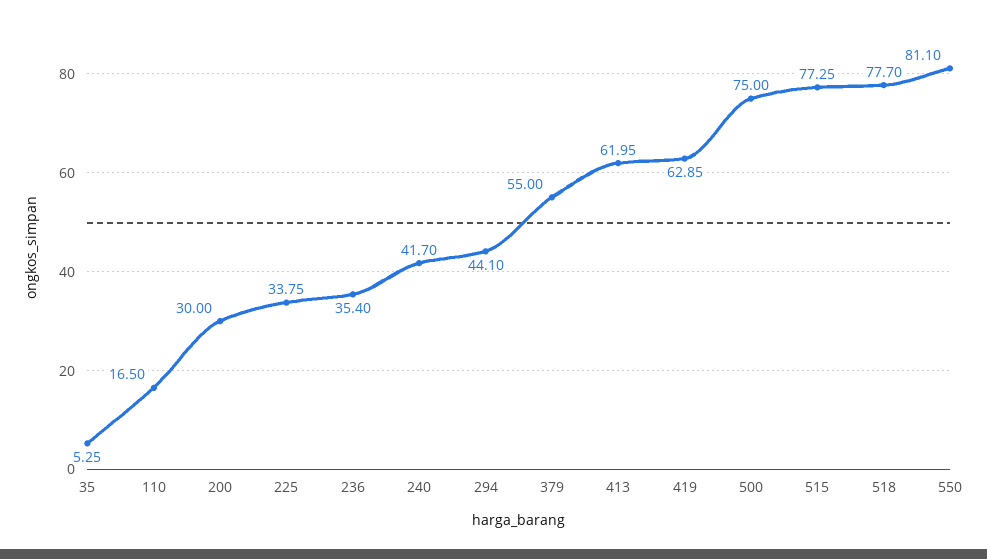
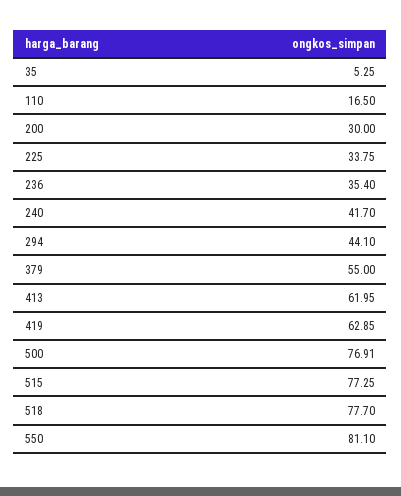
  {
    "35": 5.25,
    "110": 16.5,
    "200": 30,
    "225": 33.75,
    "236": 35.4,
    "240": 41.7,
    "294": 44.1,
    "379": 55,
    "413": 61.95,
    "419": 62.85,
-   "500": 75,
+   "500": 76.91,
    "515": 77.25,
    "518": 77.7,
    "550": 81.1
  }

